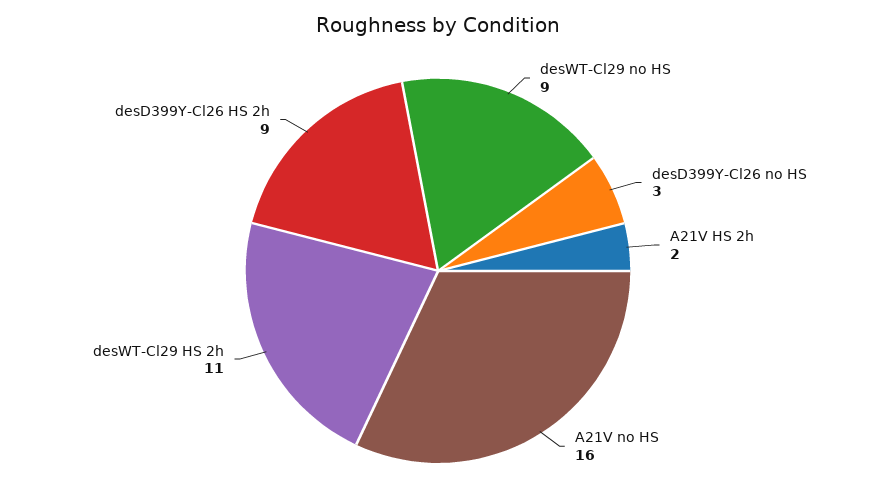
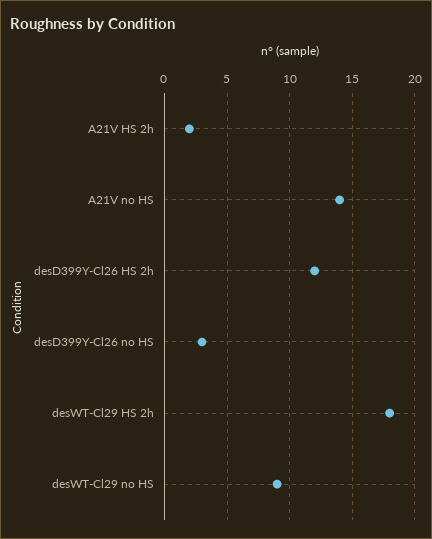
  {
    "desWT-Cl29 no HS": 9,
    "desD399Y-Cl26 no HS": 3,
    "A21V HS 2h": 2,
-   "A21V no HS": 16,
+   "A21V no HS": 14,
-   "desWT-Cl29 HS 2h": 11,
+   "desWT-Cl29 HS 2h": 18,
-   "desD399Y-Cl26 HS 2h": 9
+   "desD399Y-Cl26 HS 2h": 12
  }

